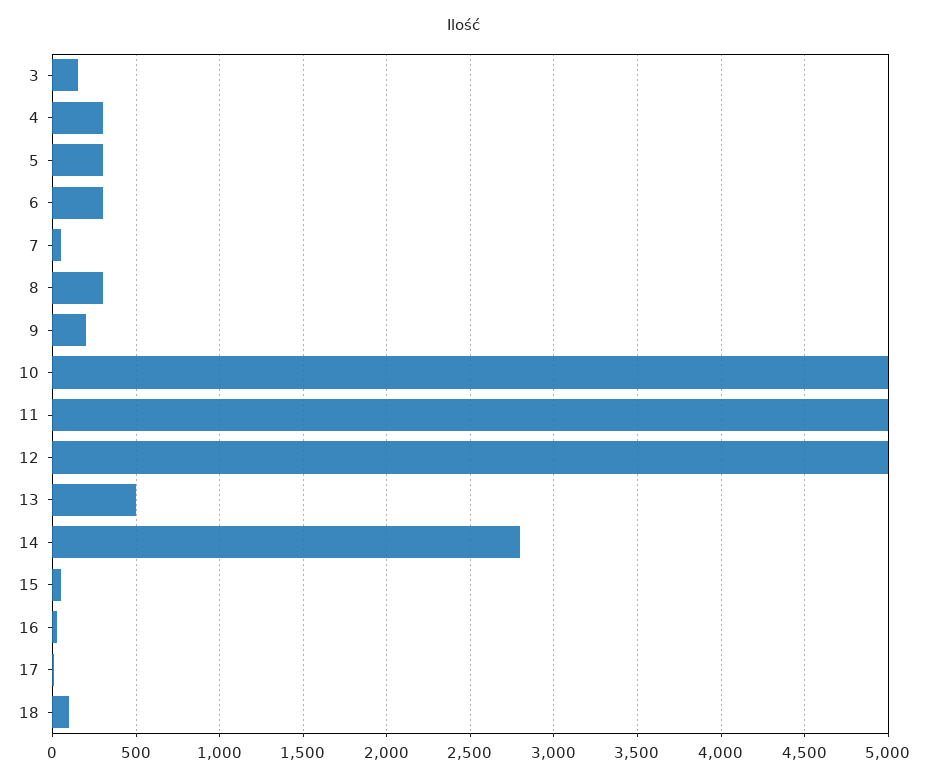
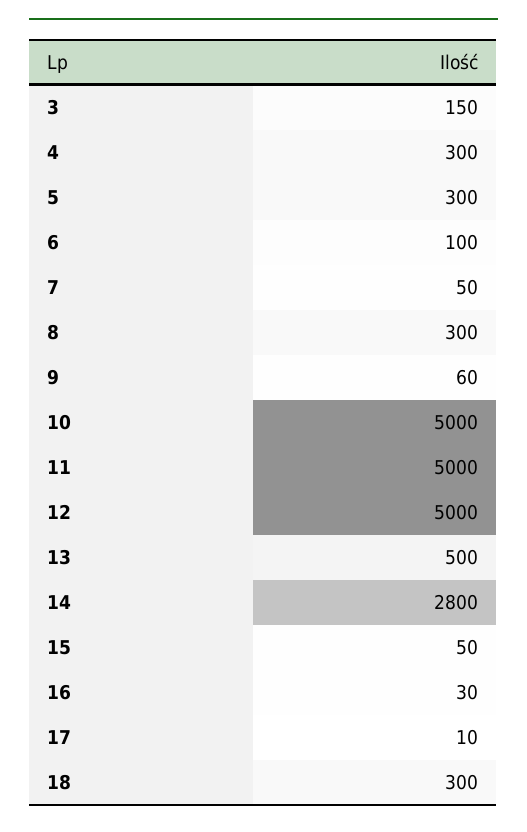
  {
    "3": 150,
    "4": 300,
    "5": 300,
-   "6": 300,
+   "6": 100,
    "7": 50,
    "8": 300,
-   "9": 200,
+   "9": 60,
    "10": 5000,
    "11": 5000,
    "12": 5000,
    "13": 500,
    "14": 2800,
    "15": 50,
    "16": 30,
    "17": 10,
-   "18": 100
+   "18": 300
  }

